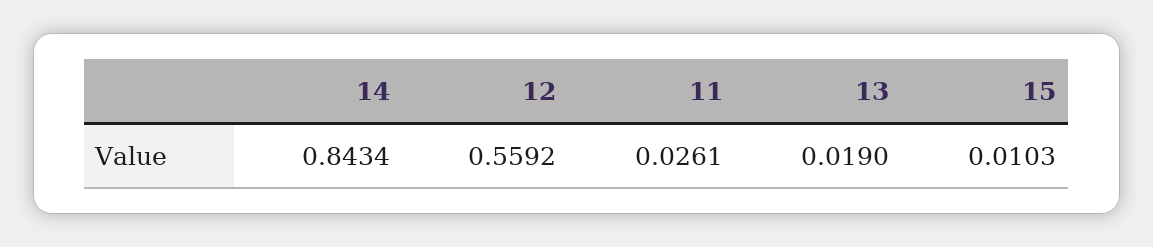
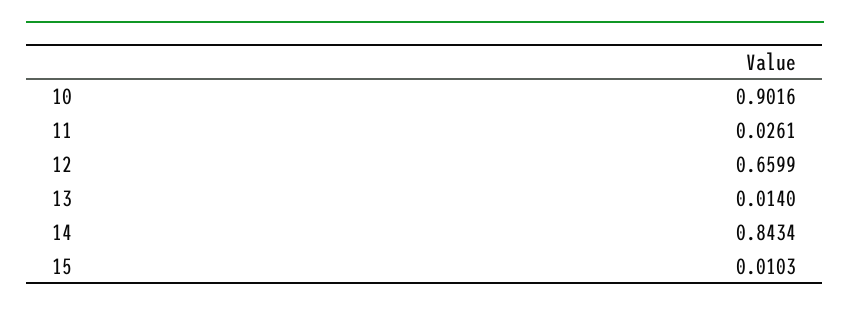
  {
    "14": 0.8434,
-   "12": 0.5592,
+   "12": 0.6599,
    "11": 0.0261,
-   "13": 0.019,
+   "13": 0.014,
-   "15": 0.0103
+   "15": 0.0103,
+   "10": 0.9016
  }

